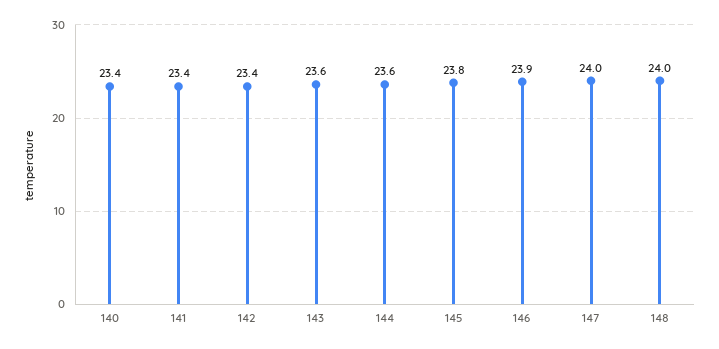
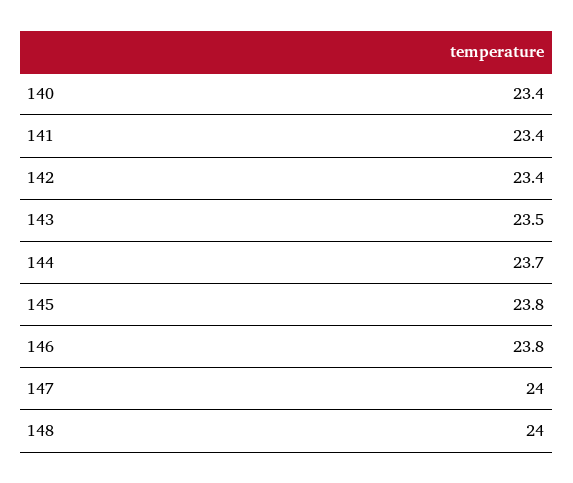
  {
    "140": 23.4,
    "141": 23.4,
    "142": 23.4,
-   "143": 23.6,
+   "143": 23.5,
-   "144": 23.6,
+   "144": 23.7,
    "145": 23.8,
-   "146": 23.9,
+   "146": 23.8,
    "147": 24,
    "148": 24
  }

